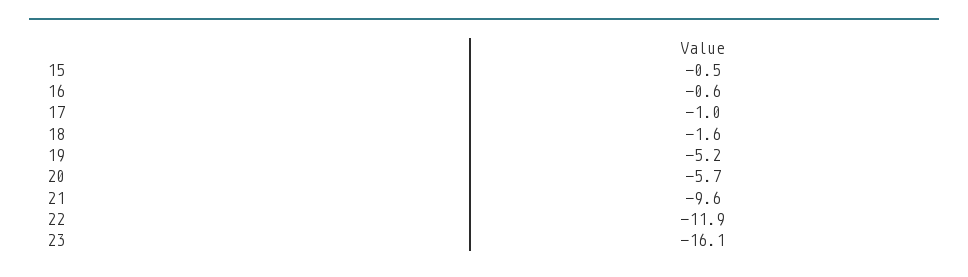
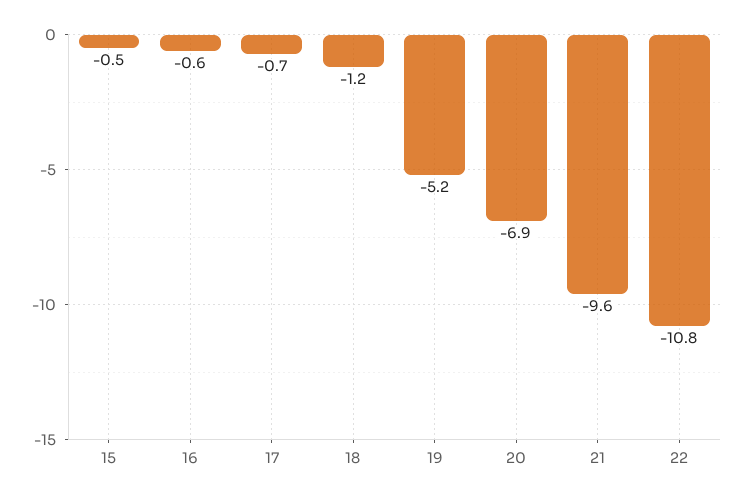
  {
    "15": -0.5,
    "16": -0.6,
-   "17": -1,
+   "17": -0.7,
-   "18": -1.6,
+   "18": -1.2,
    "19": -5.2,
-   "20": -5.7,
+   "20": -6.9,
    "21": -9.6,
-   "22": -11.9,
+   "22": -10.8
-   "23": -16.1
  }

